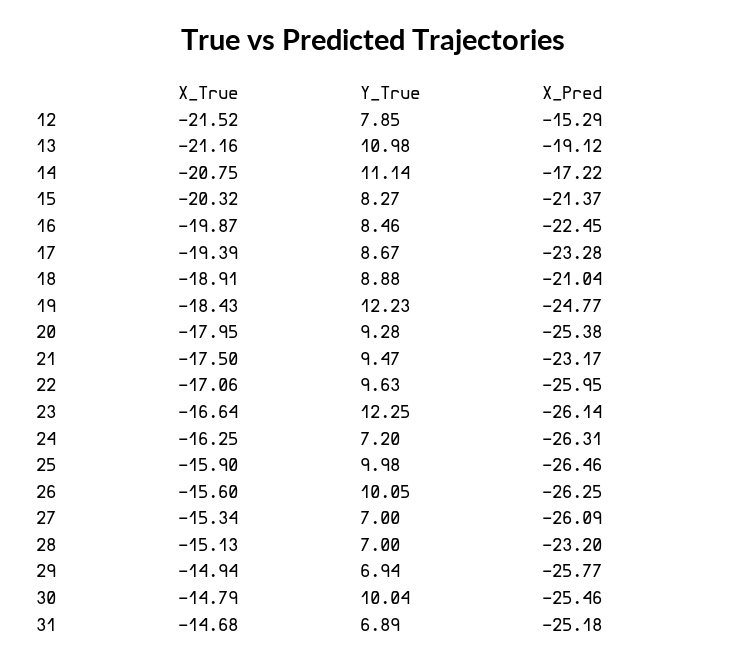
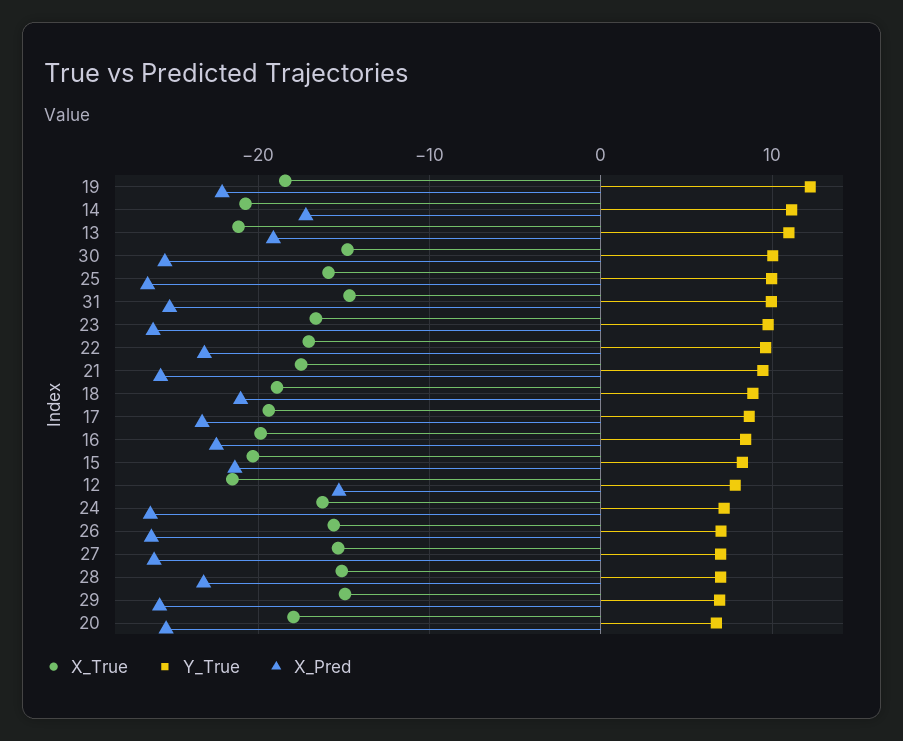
  {
    "X_True": {
      "12": -21.52,
      "13": -21.16,
      "14": -20.75,
      "15": -20.32,
      "16": -19.87,
      "17": -19.39,
      "18": -18.91,
      "19": -18.43,
      "20": -17.95,
      "21": -17.5,
      "22": -17.06,
      "23": -16.64,
      "24": -16.25,
      "25": -15.9,
      "26": -15.6,
      "27": -15.34,
      "28": -15.13,
      "29": -14.94,
      "30": -14.79,
      "31": -14.68
    },
    "Y_True": {
      "12": 7.85,
      "13": 10.98,
      "14": 11.14,
      "15": 8.27,
      "16": 8.46,
      "17": 8.67,
      "18": 8.88,
      "19": 12.23,
-     "20": 9.28,
+     "20": 7,
      "21": 9.47,
      "22": 9.63,
-     "23": 12.25,
+     "23": 10,
      "24": 7.2,
      "25": 9.98,
-     "26": 10.05,
+     "26": 7,
      "27": 7,
      "28": 7,
      "29": 6.94,
      "30": 10.04,
-     "31": 6.89
+     "31": 10
    },
    "X_Pred": {
      "12": -15.29,
      "13": -19.12,
      "14": -17.22,
      "15": -21.37,
      "16": -22.45,
      "17": -23.28,
      "18": -21.04,
-     "19": -24.77,
+     "19": -22,
      "20": -25.38,
-     "21": -23.17,
+     "21": -26,
-     "22": -25.95,
+     "22": -23,
      "23": -26.14,
      "24": -26.31,
      "25": -26.46,
      "26": -26.25,
      "27": -26.09,
      "28": -23.2,
      "29": -25.77,
      "30": -25.46,
      "31": -25.18
    }
  }

